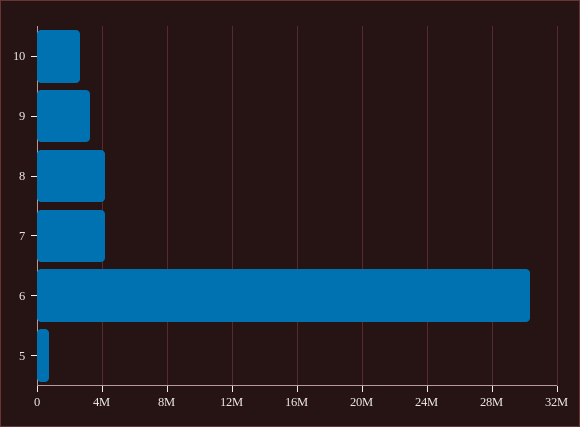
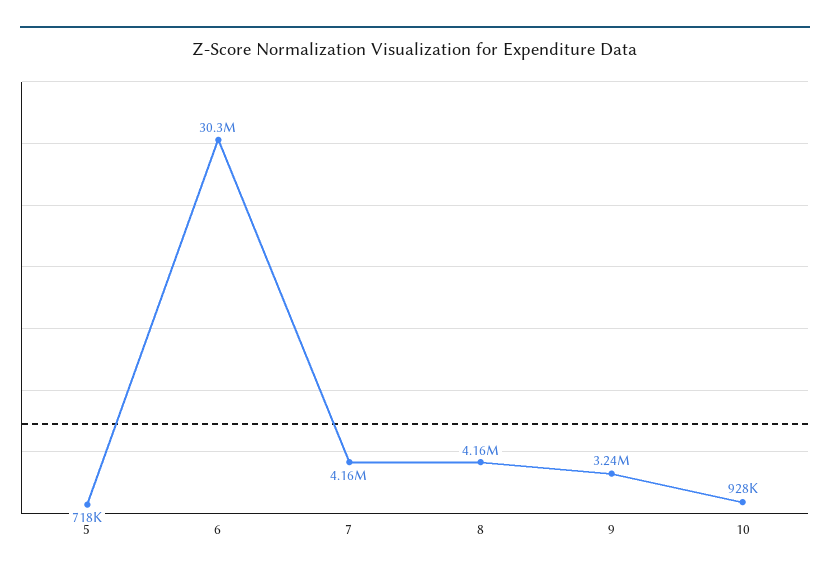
  {
-   "10": 2500000,
+   "10": 928000,
    "9": 3240000,
    "8": 4160000,
    "7": 4160000,
    "6": 30300000,
    "5": 718000
  }

